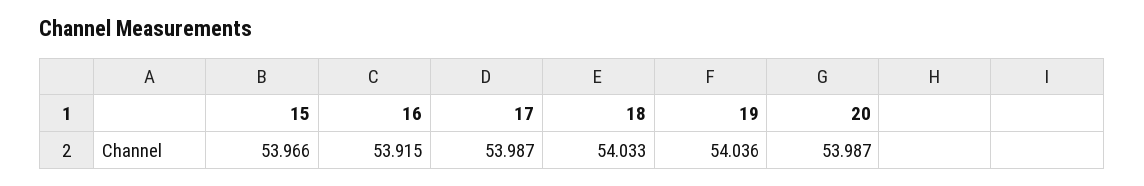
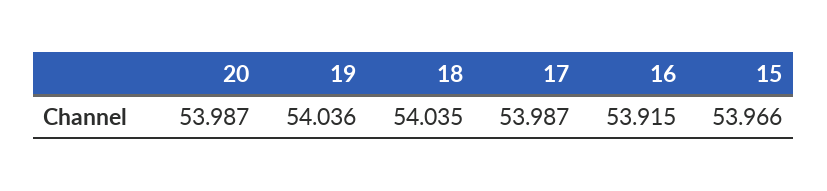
  {
    "15": 53.966,
    "16": 53.915,
    "17": 53.987,
-   "18": 54.033,
+   "18": 54.035,
    "19": 54.036,
    "20": 53.987
  }

